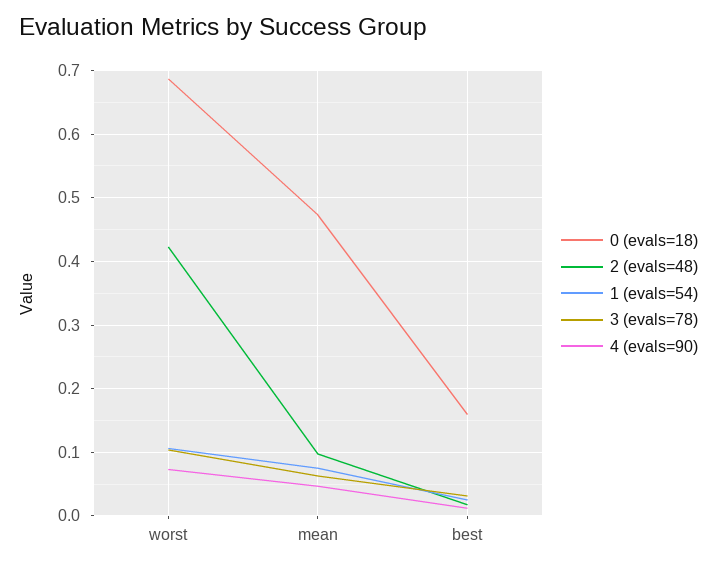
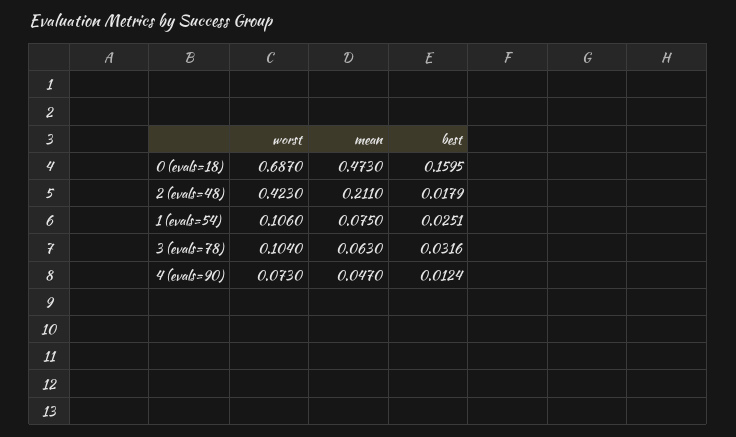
  {
    "0 (evals=18)": {
      "worst": 0.687,
      "mean": 0.473,
      "best": 0.1595
    },
    "2 (evals=48)": {
      "worst": 0.423,
-     "mean": 0.1,
+     "mean": 0.211,
      "best": 0.0179
    },
    "1 (evals=54)": {
      "worst": 0.106,
      "mean": 0.075,
      "best": 0.0251
    },
    "3 (evals=78)": {
      "worst": 0.104,
      "mean": 0.063,
      "best": 0.0316
    },
    "4 (evals=90)": {
      "worst": 0.073,
      "mean": 0.047,
      "best": 0.0124
    }
  }

